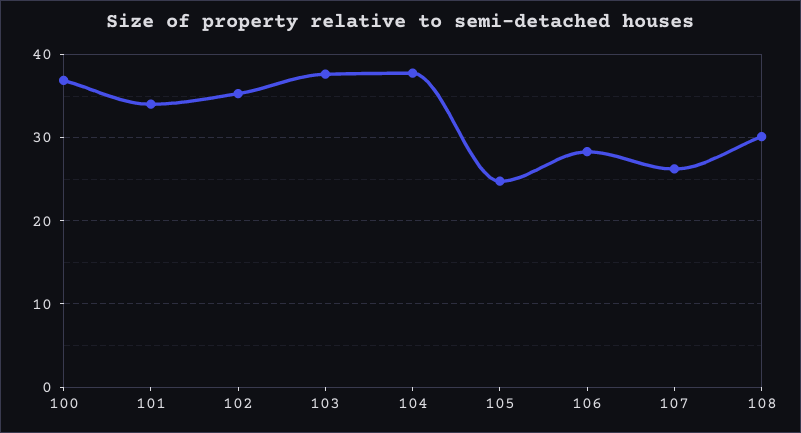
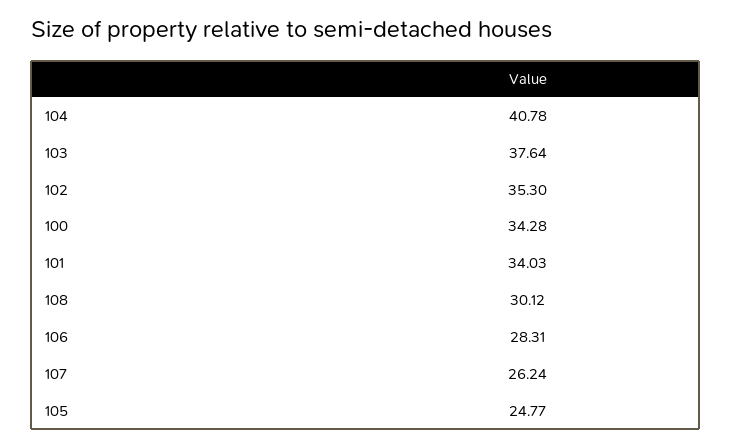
  {
-   "100": 37,
+   "100": 34.28,
    "101": 34.03,
    "102": 35.3,
    "103": 37.64,
-   "104": 38,
+   "104": 40.78,
    "105": 24.77,
    "106": 28.31,
    "107": 26.24,
    "108": 30.12
  }

